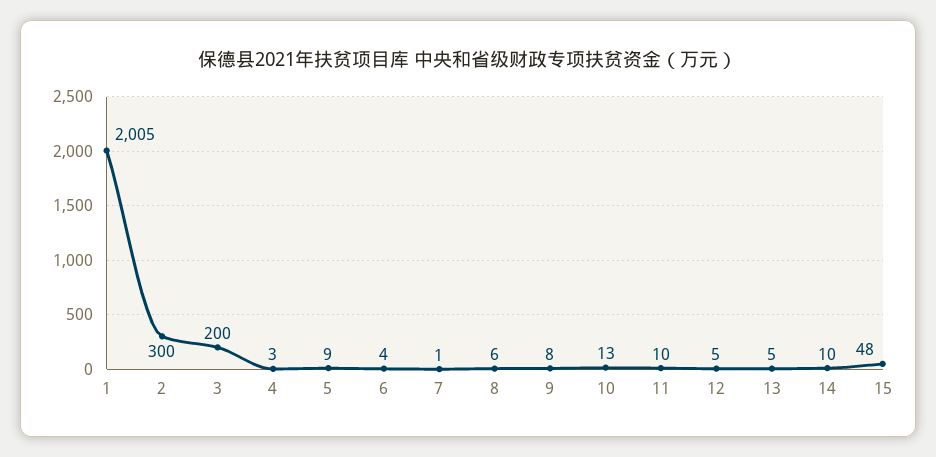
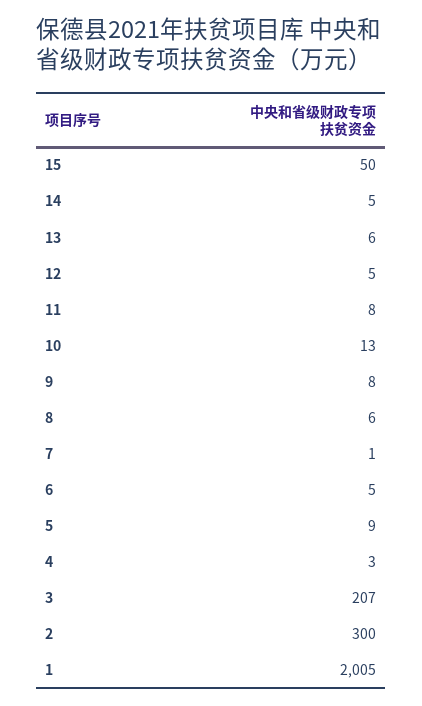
  {
    "1": 2005,
    "2": 300,
-   "3": 200,
+   "3": 207,
    "4": 3,
    "5": 9,
-   "6": 4,
+   "6": 5,
    "7": 1,
    "8": 6,
    "9": 8,
    "10": 13,
-   "11": 10,
+   "11": 8,
    "12": 5,
-   "13": 5,
+   "13": 6,
-   "14": 10,
+   "14": 5,
-   "15": 48
+   "15": 50
  }

